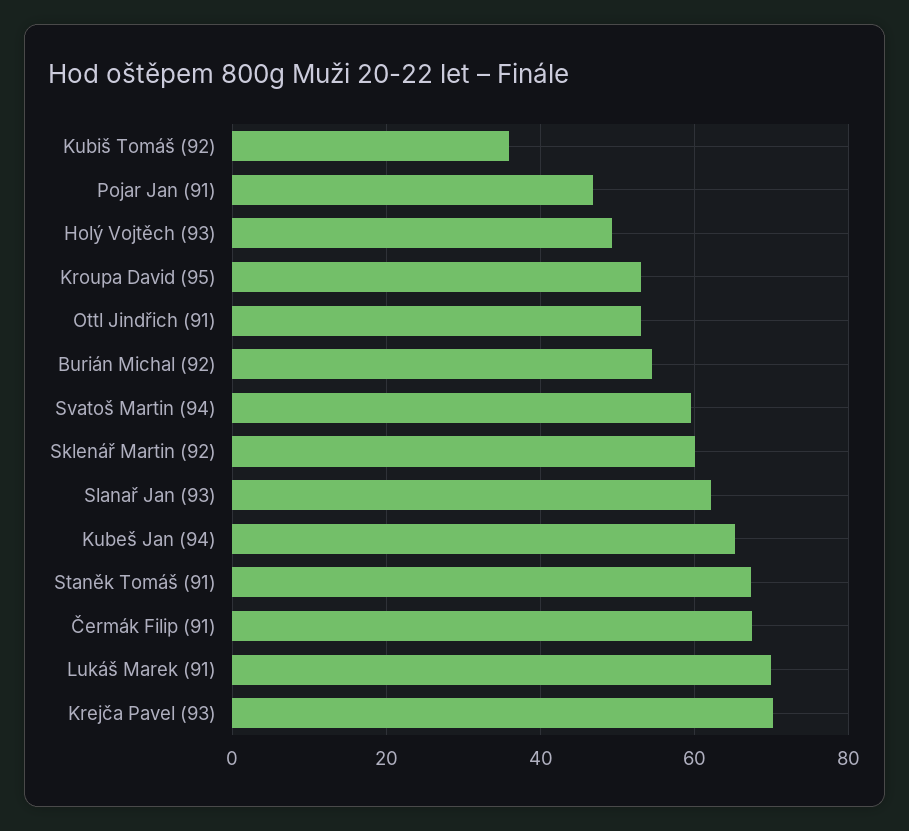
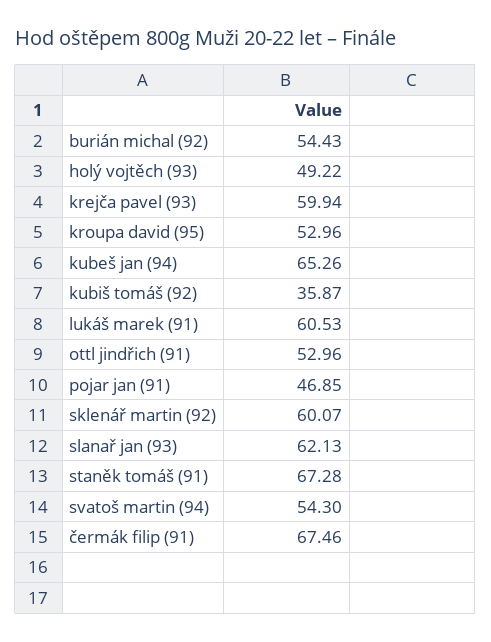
  {
    "Kubiš Tomáš (92)": 35.87,
    "Pojar Jan (91)": 46.85,
    "Holý Vojtěch (93)": 49.22,
    "Kroupa David (95)": 52.96,
    "Ottl Jindřich (91)": 52.96,
    "Burián Michal (92)": 54.43,
-   "Svatoš Martin (94)": 60,
+   "Svatoš Martin (94)": 54.3,
    "Sklenář Martin (92)": 60.07,
    "Slanař Jan (93)": 62.13,
    "Kubeš Jan (94)": 65.26,
    "Staněk Tomáš (91)": 67.28,
    "Čermák Filip (91)": 67.46,
-   "Lukáš Marek (91)": 70,
+   "Lukáš Marek (91)": 60.53,
-   "Krejča Pavel (93)": 70
+   "Krejča Pavel (93)": 59.94
  }

